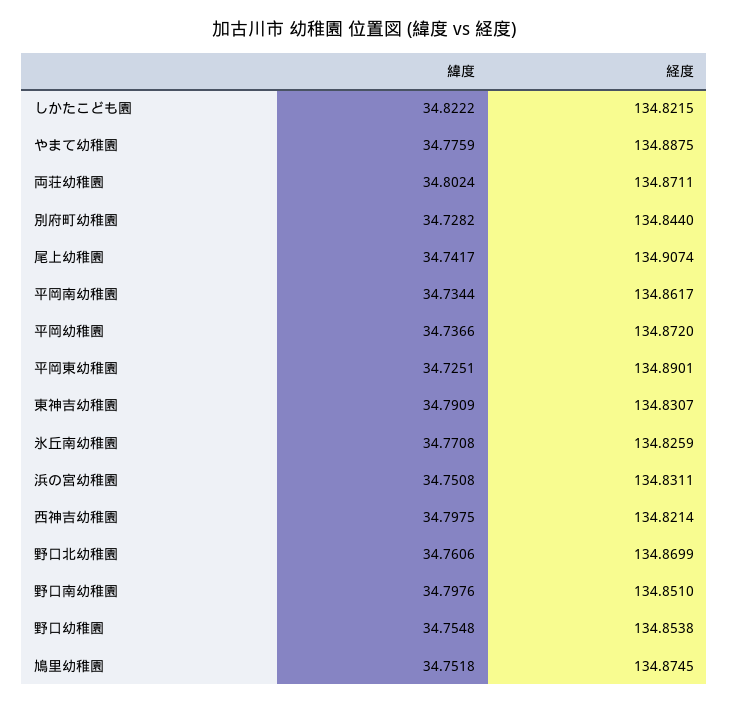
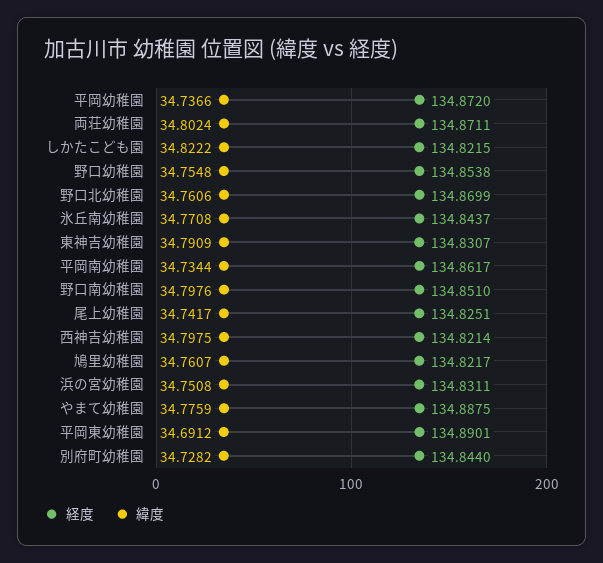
  {
    "緯度": {
      "しかたこども園": 34.8222,
      "やまて幼稚園": 34.7759,
      "両荘幼稚園": 34.8024,
      "別府町幼稚園": 34.7282,
      "尾上幼稚園": 34.7417,
      "平岡南幼稚園": 34.7344,
      "平岡幼稚園": 34.7366,
-     "平岡東幼稚園": 34.7251,
+     "平岡東幼稚園": 34.6912,
      "東神吉幼稚園": 34.7909,
      "氷丘南幼稚園": 34.7708,
      "浜の宮幼稚園": 34.7508,
      "西神吉幼稚園": 34.7975,
      "野口北幼稚園": 34.7606,
      "野口南幼稚園": 34.7976,
      "野口幼稚園": 34.7548,
-     "鳩里幼稚園": 34.7518
+     "鳩里幼稚園": 34.7607
    },
    "経度": {
      "しかたこども園": 134.8215,
      "やまて幼稚園": 134.8875,
      "両荘幼稚園": 134.8711,
      "別府町幼稚園": 134.844,
-     "尾上幼稚園": 134.9074,
+     "尾上幼稚園": 134.8251,
      "平岡南幼稚園": 134.8617,
      "平岡幼稚園": 134.872,
      "平岡東幼稚園": 134.8901,
      "東神吉幼稚園": 134.8307,
-     "氷丘南幼稚園": 134.8259,
+     "氷丘南幼稚園": 134.8437,
      "浜の宮幼稚園": 134.8311,
      "西神吉幼稚園": 134.8214,
      "野口北幼稚園": 134.8699,
      "野口南幼稚園": 134.851,
      "野口幼稚園": 134.8538,
-     "鳩里幼稚園": 134.8745
+     "鳩里幼稚園": 134.8217
    }
  }

